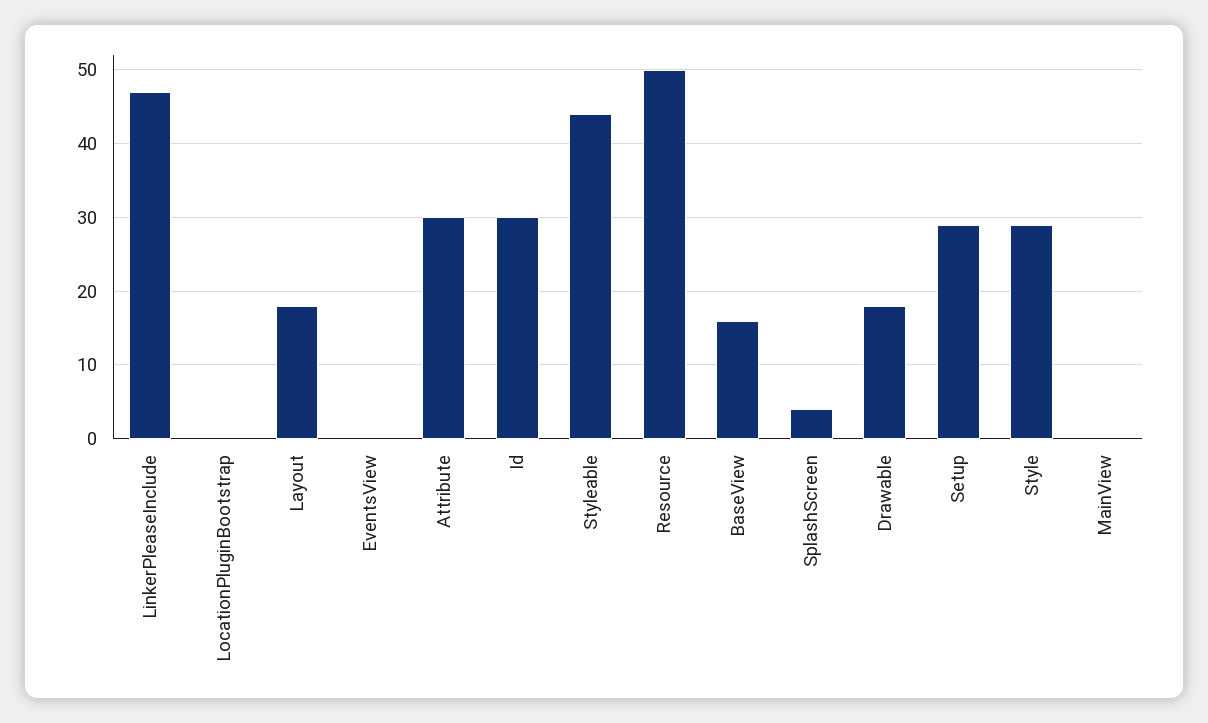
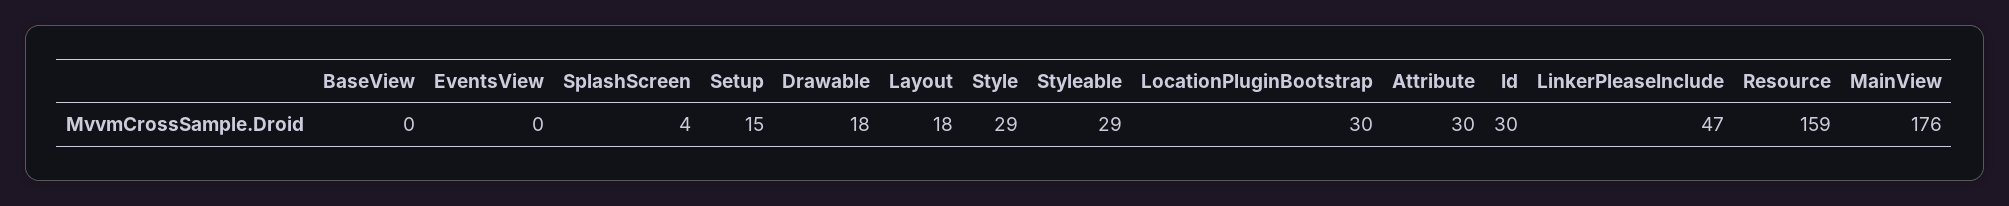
  {
    "LinkerPleaseInclude": 47,
-   "LocationPluginBootstrap": 0,
+   "LocationPluginBootstrap": 30,
    "Layout": 18,
    "EventsView": 0,
    "Attribute": 30,
    "Id": 30,
-   "Styleable": 44,
+   "Styleable": 29,
-   "Resource": 50,
+   "Resource": 159,
-   "BaseView": 16,
+   "BaseView": 0,
    "SplashScreen": 4,
    "Drawable": 18,
-   "Setup": 29,
+   "Setup": 15,
    "Style": 29,
-   "MainView": 0
+   "MainView": 176
  }

